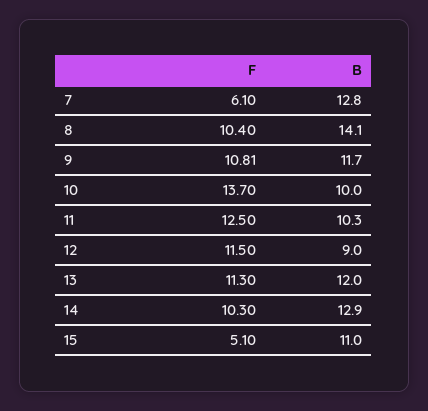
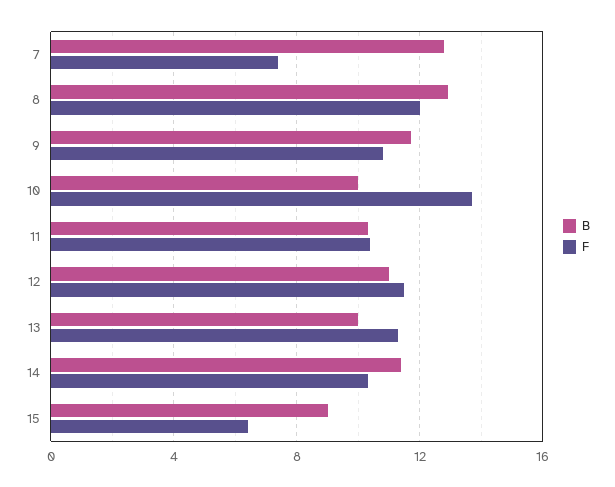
  {
    "F": {
-     "7": 6.1,
+     "7": 7.5,
-     "8": 10.4,
+     "8": 12,
      "9": 10.81,
      "10": 13.7,
-     "11": 12.5,
+     "11": 10.5,
      "12": 11.5,
      "13": 11.3,
      "14": 10.3,
-     "15": 5.1
+     "15": 6.5
    },
    "B": {
      "7": 12.8,
-     "8": 14.1,
+     "8": 13,
      "9": 11.7,
      "10": 10,
      "11": 10.3,
-     "12": 9,
+     "12": 11,
-     "13": 12,
+     "13": 10,
-     "14": 12.9,
+     "14": 11.5,
-     "15": 11
+     "15": 9
    }
  }

